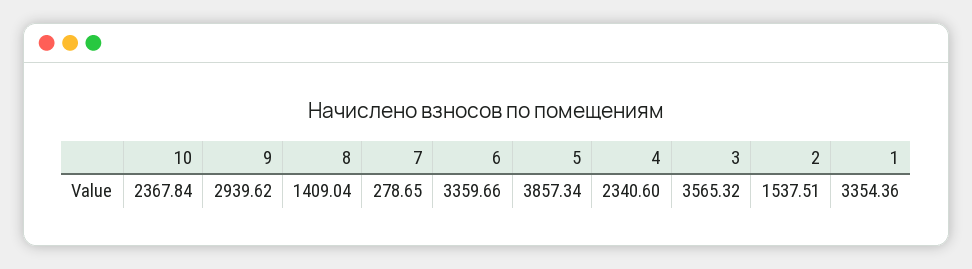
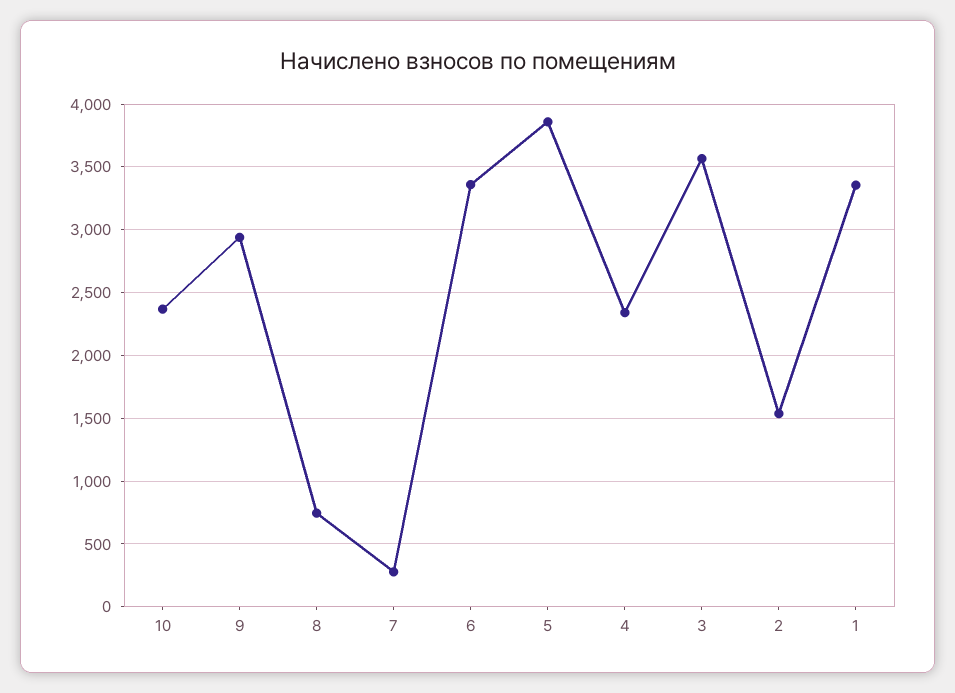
  {
    "10": 2367.84,
    "9": 2939.62,
-   "8": 1409.04,
+   "8": 750,
    "7": 278.65,
    "6": 3359.66,
    "5": 3857.34,
    "4": 2340.6,
    "3": 3565.32,
    "2": 1537.51,
    "1": 3354.36
  }

